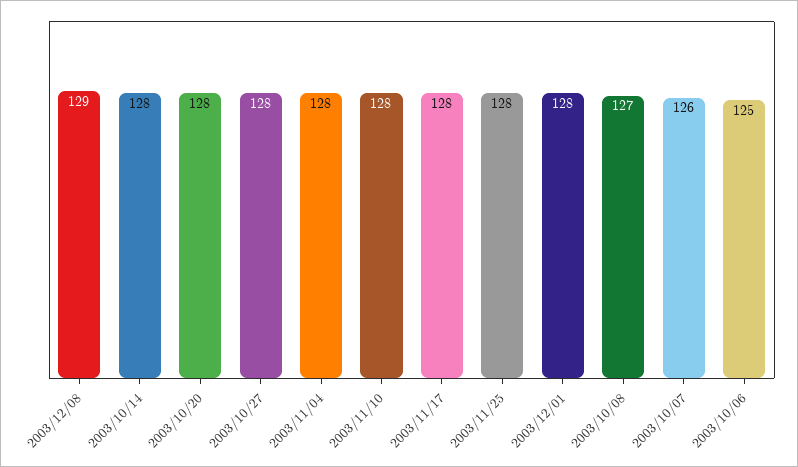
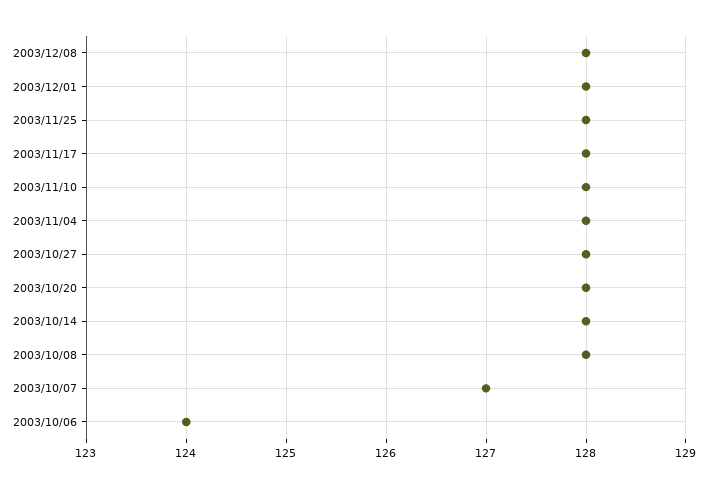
  {
-   "2003/12/08": 129,
+   "2003/12/08": 128,
    "2003/10/14": 128,
    "2003/10/20": 128,
    "2003/10/27": 128,
    "2003/11/04": 128,
    "2003/11/10": 128,
    "2003/11/17": 128,
    "2003/11/25": 128,
    "2003/12/01": 128,
-   "2003/10/08": 127,
+   "2003/10/08": 128,
-   "2003/10/07": 126,
+   "2003/10/07": 127,
-   "2003/10/06": 125
+   "2003/10/06": 124
  }

